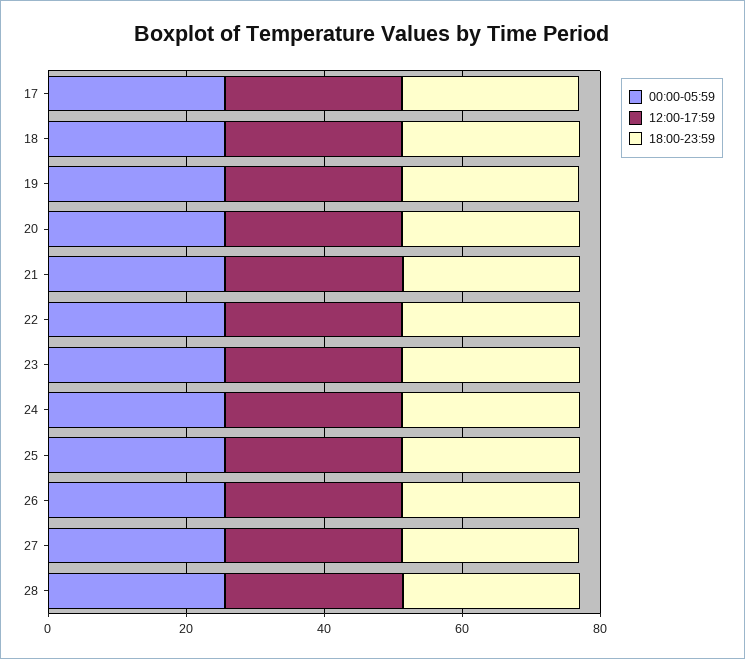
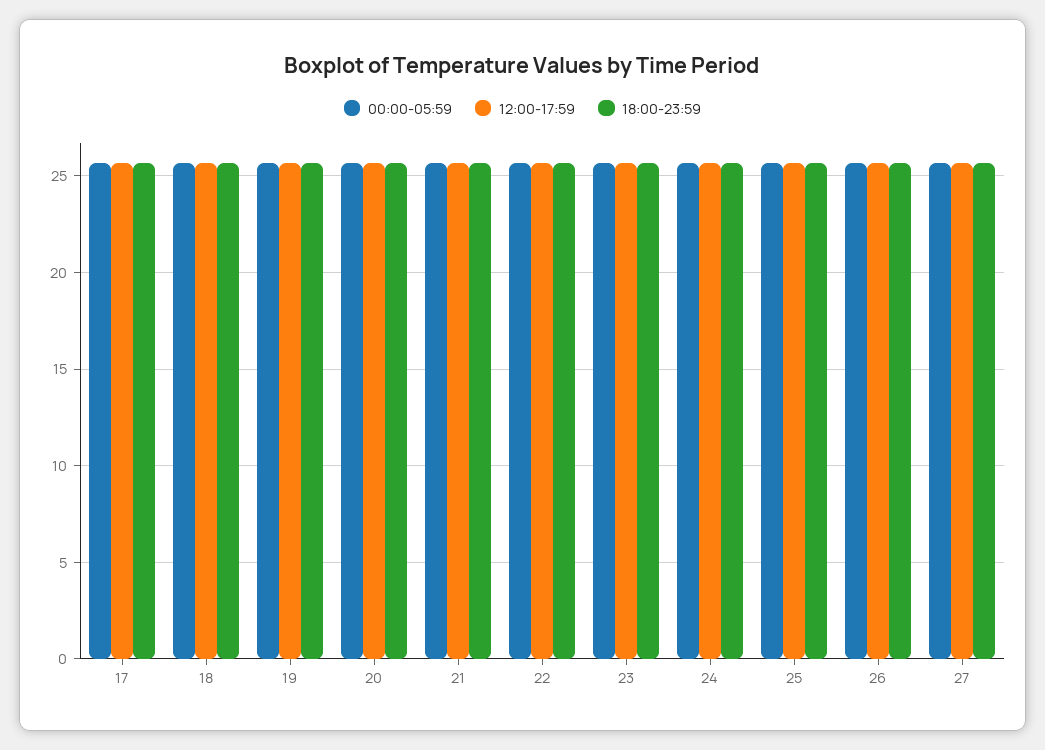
  {
    "00:00-05:59": {
      "17": 25.5,
      "18": 25.5,
      "19": 25.5,
      "20": 25.5,
      "21": 25.5,
      "22": 25.5,
      "23": 25.5,
      "24": 25.5,
      "25": 25.5,
      "26": 25.5,
-     "27": 25.5,
+     "27": 25.5
-     "28": 25
    },
    "12:00-17:59": {
      "17": 25.5,
      "18": 25.5,
      "19": 25.5,
      "20": 25.5,
      "21": 25.5,
      "22": 25.5,
      "23": 25.5,
      "24": 25.5,
      "25": 25.5,
      "26": 25.5,
-     "27": 25.5,
+     "27": 25.5
-     "28": 25
    },
    "18:00-23:59": {
      "17": 25.5,
      "18": 25.5,
      "19": 25.5,
      "20": 25.5,
      "21": 25.5,
      "22": 25.5,
      "23": 25.5,
      "24": 25.5,
      "25": 25.5,
      "26": 25.5,
-     "27": 25.5,
+     "27": 25.5
-     "28": 25
    }
  }

